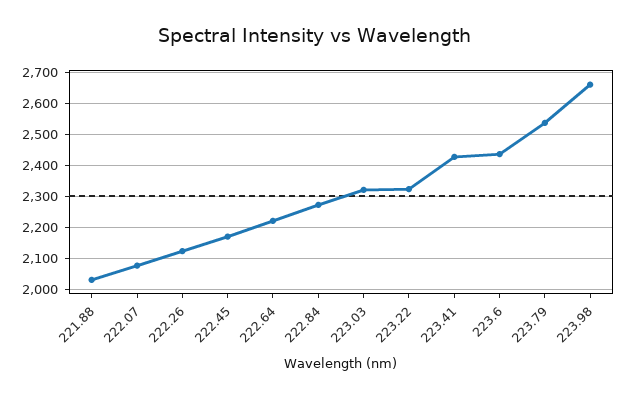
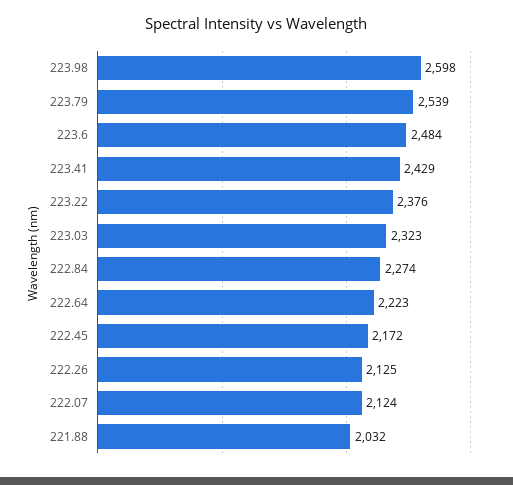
  {
    "221.88": 2032,
-   "222.07": 2080,
+   "222.07": 2124,
    "222.26": 2125,
    "222.45": 2172,
    "222.64": 2223,
    "222.84": 2274,
    "223.03": 2323,
-   "223.22": 2320,
+   "223.22": 2376,
    "223.41": 2429,
-   "223.6": 2440,
+   "223.6": 2484,
    "223.79": 2539,
-   "223.98": 2660
+   "223.98": 2598
  }

